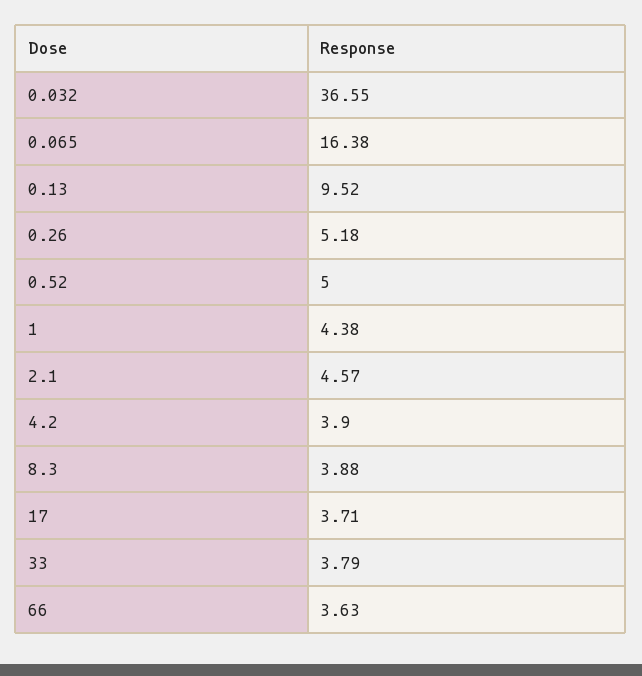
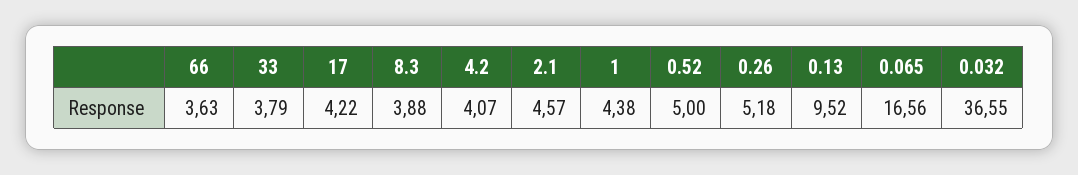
  {
    "0.032": 36.55,
-   "0.065": 16.38,
+   "0.065": 16.56,
    "0.13": 9.52,
    "0.26": 5.18,
    "0.52": 5,
    "1": 4.38,
    "2.1": 4.57,
-   "4.2": 3.9,
+   "4.2": 4.07,
    "8.3": 3.88,
-   "17": 3.71,
+   "17": 4.22,
    "33": 3.79,
    "66": 3.63
  }

